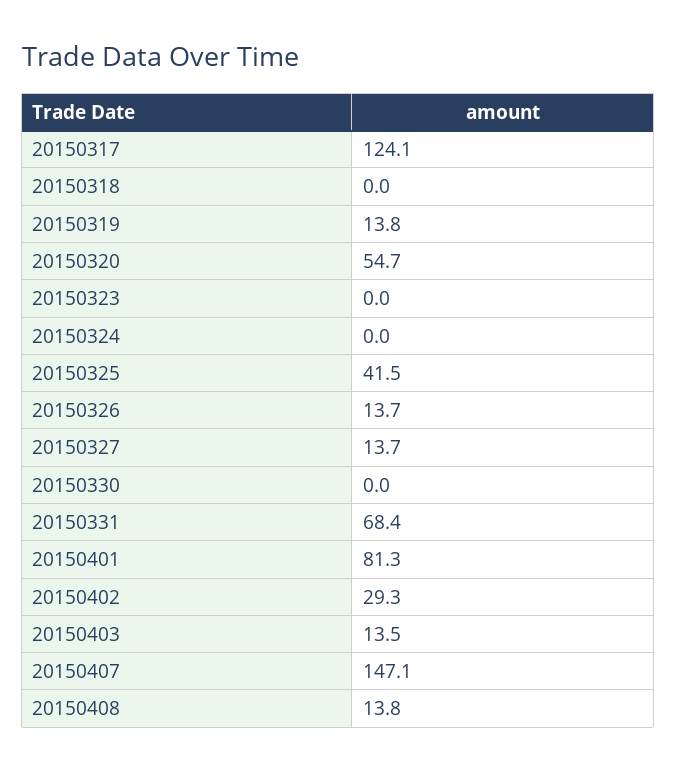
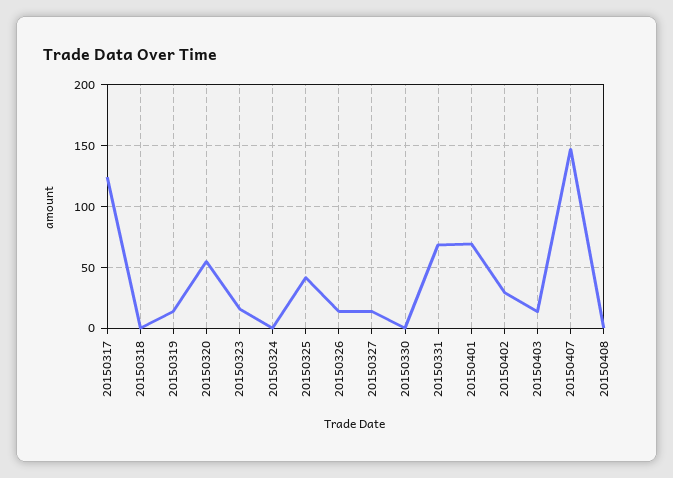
  {
    "20150317": 124.1,
    "20150318": 0,
    "20150319": 13.8,
    "20150320": 54.7,
-   "20150323": 0,
+   "20150323": 15,
    "20150324": 0,
    "20150325": 41.5,
    "20150326": 13.7,
    "20150327": 13.7,
    "20150330": 0,
    "20150331": 68.4,
-   "20150401": 81.3,
+   "20150401": 70,
    "20150402": 29.3,
    "20150403": 13.5,
    "20150407": 147.1,
-   "20150408": 13.8
+   "20150408": 0
  }

